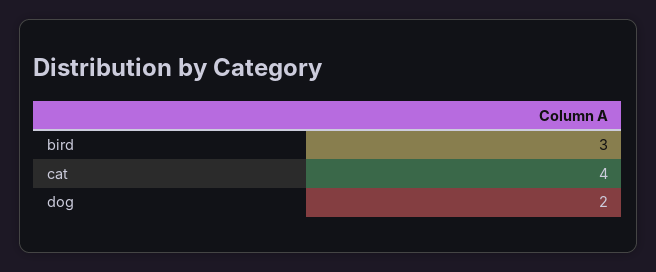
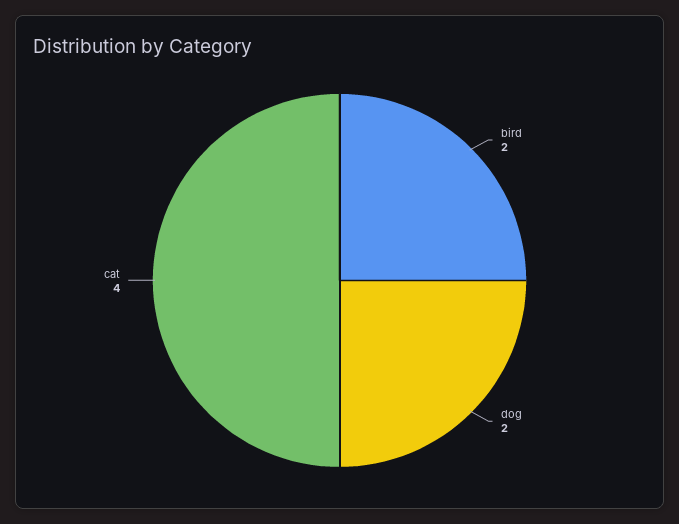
  {
-   "bird": 3,
+   "bird": 2,
    "cat": 4,
    "dog": 2
  }

